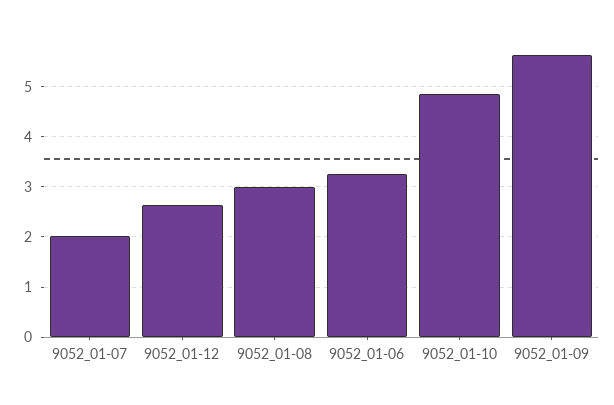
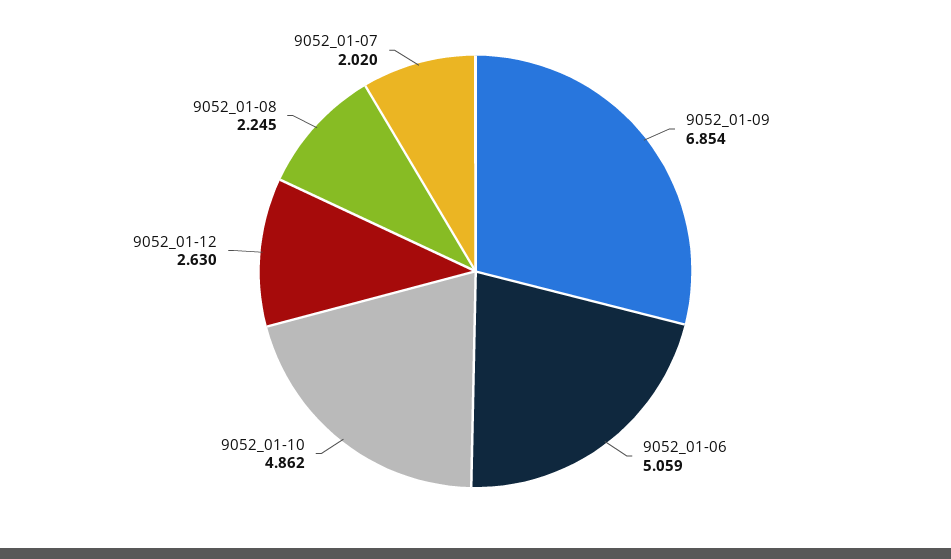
  {
    "9052_01-07": 2.02,
    "9052_01-12": 2.63,
-   "9052_01-08": 3,
+   "9052_01-08": 2.245,
-   "9052_01-06": 3.2,
+   "9052_01-06": 5.059,
    "9052_01-10": 4.862,
-   "9052_01-09": 5.6
+   "9052_01-09": 6.854
  }

